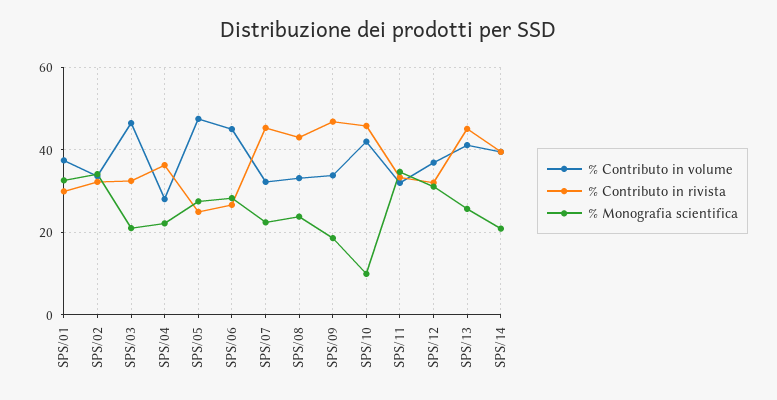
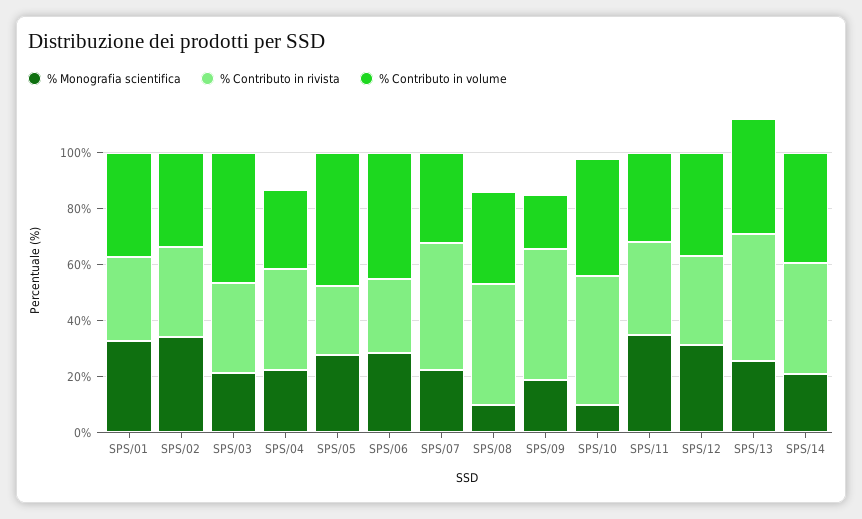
  {
    "% Contributo in volume": {
      "SPS/01": 38,
      "SPS/02": 34,
      "SPS/03": 46,
      "SPS/04": 28,
      "SPS/05": 48,
      "SPS/06": 46,
      "SPS/07": 32,
      "SPS/08": 34,
-     "SPS/09": 34,
+     "SPS/09": 20,
      "SPS/10": 42,
      "SPS/11": 32,
      "SPS/12": 36,
      "SPS/13": 42,
      "SPS/14": 40
    },
    "% Contributo in rivista": {
      "SPS/01": 30,
      "SPS/02": 32,
      "SPS/03": 32,
      "SPS/04": 36,
      "SPS/05": 26,
      "SPS/06": 26,
      "SPS/07": 46,
      "SPS/08": 44,
      "SPS/09": 46,
      "SPS/10": 46,
      "SPS/11": 34,
      "SPS/12": 32,
      "SPS/13": 46,
      "SPS/14": 40
    },
    "% Monografia scientifica": {
      "SPS/01": 32,
      "SPS/02": 34,
      "SPS/03": 22,
      "SPS/04": 22,
      "SPS/05": 28,
      "SPS/06": 28,
      "SPS/07": 22,
-     "SPS/08": 24,
+     "SPS/08": 10,
      "SPS/09": 18,
      "SPS/10": 10,
      "SPS/11": 34,
      "SPS/12": 32,
      "SPS/13": 26,
      "SPS/14": 20
    }
  }

